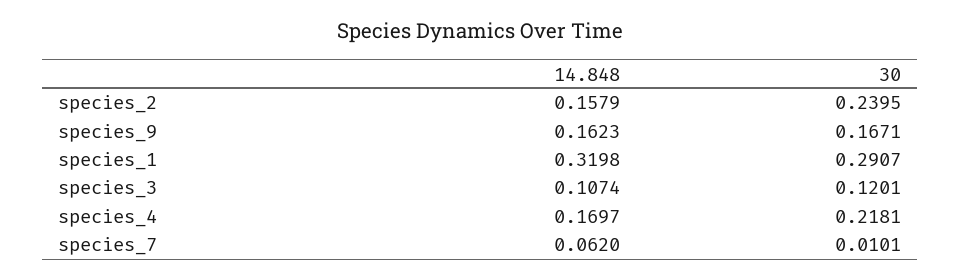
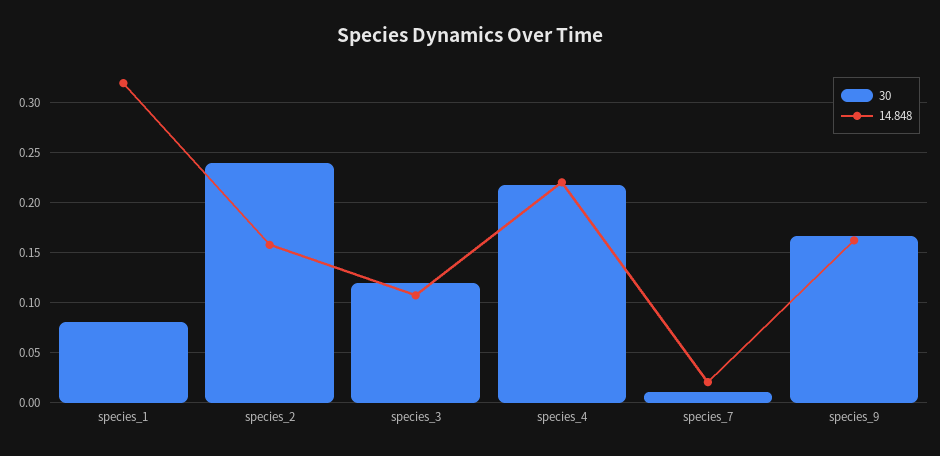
  {
    "14.848": {
      "species_2": 0.1579,
      "species_9": 0.1623,
      "species_1": 0.3198,
      "species_3": 0.1074,
-     "species_4": 0.1697,
+     "species_4": 0.22,
-     "species_7": 0.062
+     "species_7": 0.02
    },
    "30": {
      "species_2": 0.2395,
      "species_9": 0.1671,
-     "species_1": 0.2907,
+     "species_1": 0.08,
      "species_3": 0.1201,
      "species_4": 0.2181,
      "species_7": 0.0101
    }
  }

